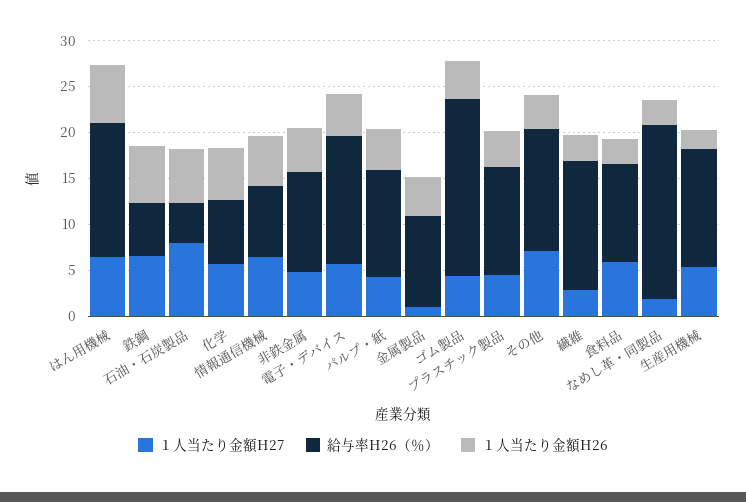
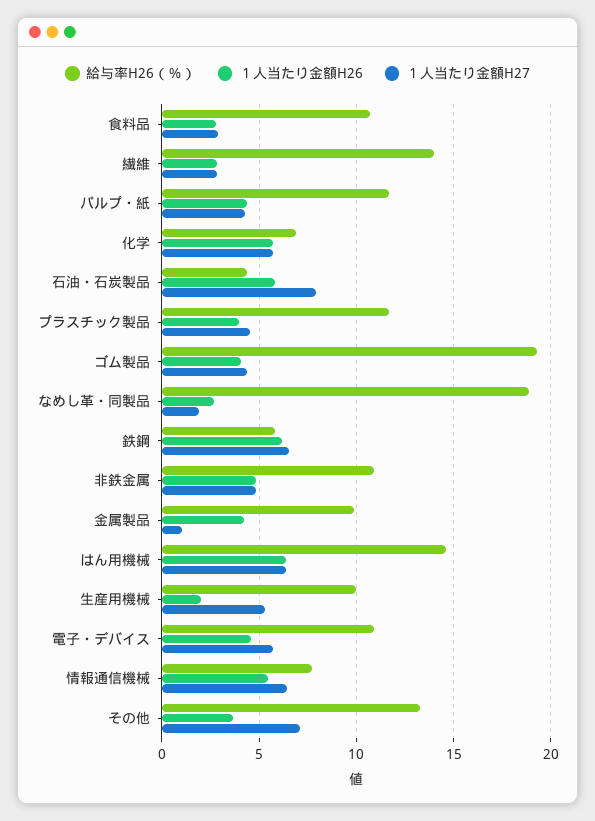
  {
    "１人当たり金額H27": {
      "はん用機械": 6.5,
      "鉄鋼": 6.5,
      "石油・石炭製品": 8,
      "化学": 5.5,
      "情報通信機械": 6.5,
      "非鉄金属": 5,
      "電子・デバイス": 5.5,
      "パルプ・紙": 4.5,
      "金属製品": 1,
      "ゴム製品": 4.5,
      "プラスチック製品": 4.5,
      "その他": 7,
      "繊維": 3,
-     "食料品": 6,
+     "食料品": 3,
      "なめし革・同製品": 2,
      "生産用機械": 5.5
    },
    "給与率H26（％）": {
      "はん用機械": 14.5,
      "鉄鋼": 6,
      "石油・石炭製品": 4.5,
      "化学": 7,
      "情報通信機械": 7.5,
      "非鉄金属": 11,
-     "電子・デバイス": 14,
+     "電子・デバイス": 11,
      "パルプ・紙": 11.5,
      "金属製品": 10,
      "ゴム製品": 19.5,
      "プラスチック製品": 11.5,
      "その他": 13.5,
      "繊維": 14,
      "食料品": 10.5,
      "なめし革・同製品": 19,
-     "生産用機械": 13
+     "生産用機械": 10
    },
    "１人当たり金額H26": {
      "はん用機械": 6.5,
      "鉄鋼": 6,
      "石油・石炭製品": 6,
      "化学": 5.5,
      "情報通信機械": 5.5,
      "非鉄金属": 5,
      "電子・デバイス": 4.5,
      "パルプ・紙": 4.5,
      "金属製品": 4,
      "ゴム製品": 4,
      "プラスチック製品": 4,
      "その他": 3.5,
      "繊維": 3,
      "食料品": 3,
      "なめし革・同製品": 2.5,
      "生産用機械": 2
    }
  }

